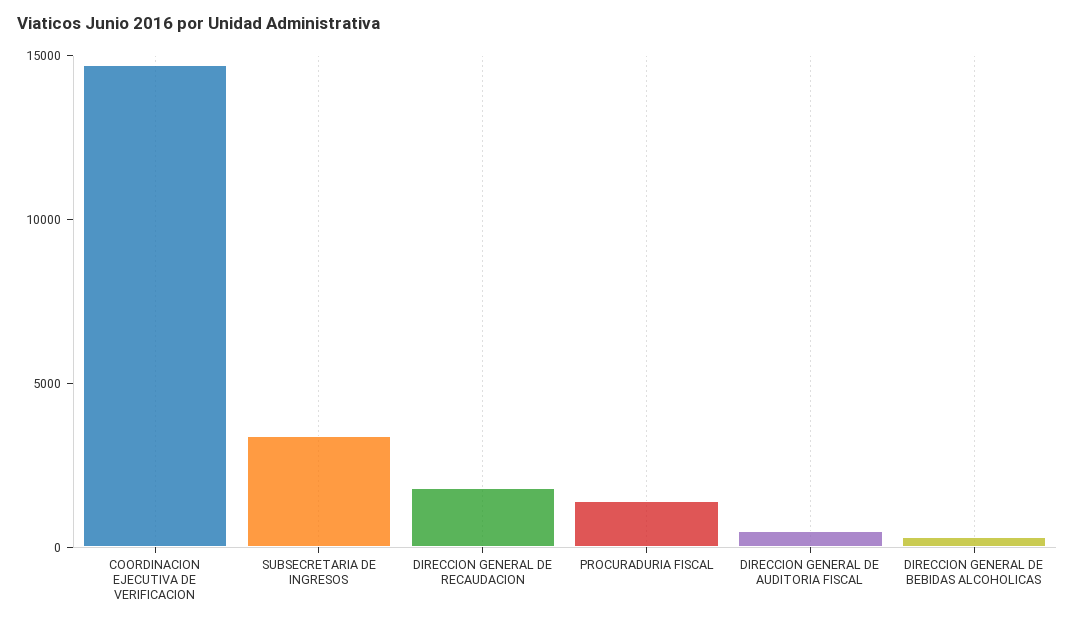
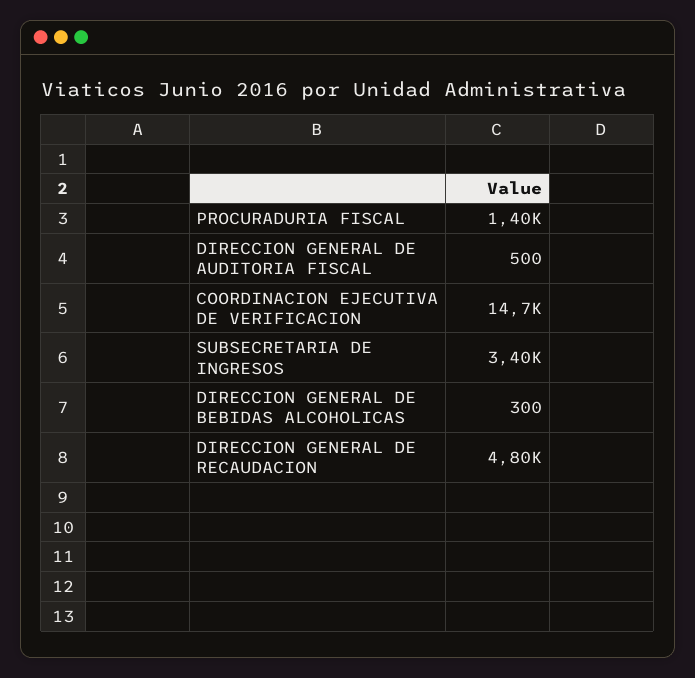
  {
    "COORDINACION EJECUTIVA DE VERIFICACION": 14700,
    "SUBSECRETARIA DE INGRESOS": 3400,
-   "DIRECCION GENERAL DE RECAUDACION": 2000,
+   "DIRECCION GENERAL DE RECAUDACION": 4800,
    "PROCURADURIA FISCAL": 1400,
    "DIRECCION GENERAL DE AUDITORIA FISCAL": 500,
    "DIRECCION GENERAL DE BEBIDAS ALCOHOLICAS": 300
  }

